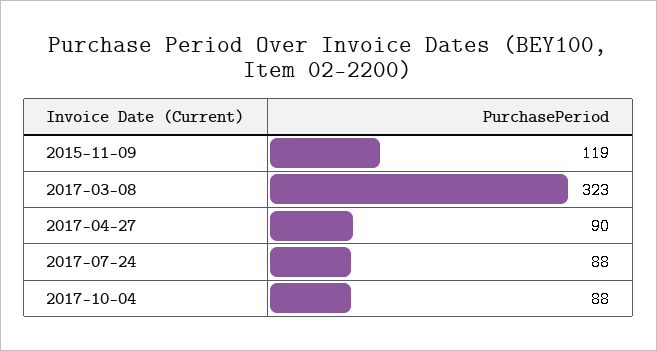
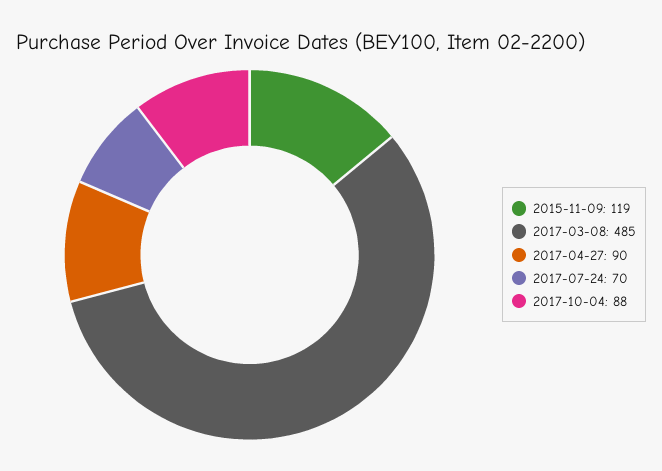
  {
    "2015-11-09": 119,
-   "2017-03-08": 323,
+   "2017-03-08": 485,
    "2017-04-27": 90,
-   "2017-07-24": 88,
+   "2017-07-24": 70,
    "2017-10-04": 88
  }

